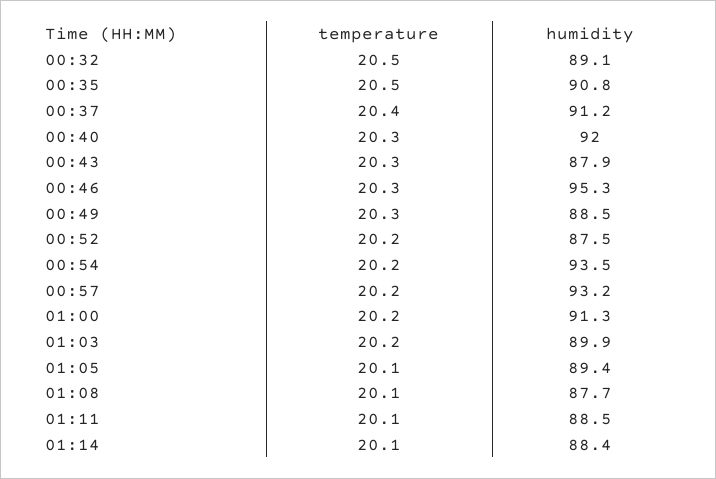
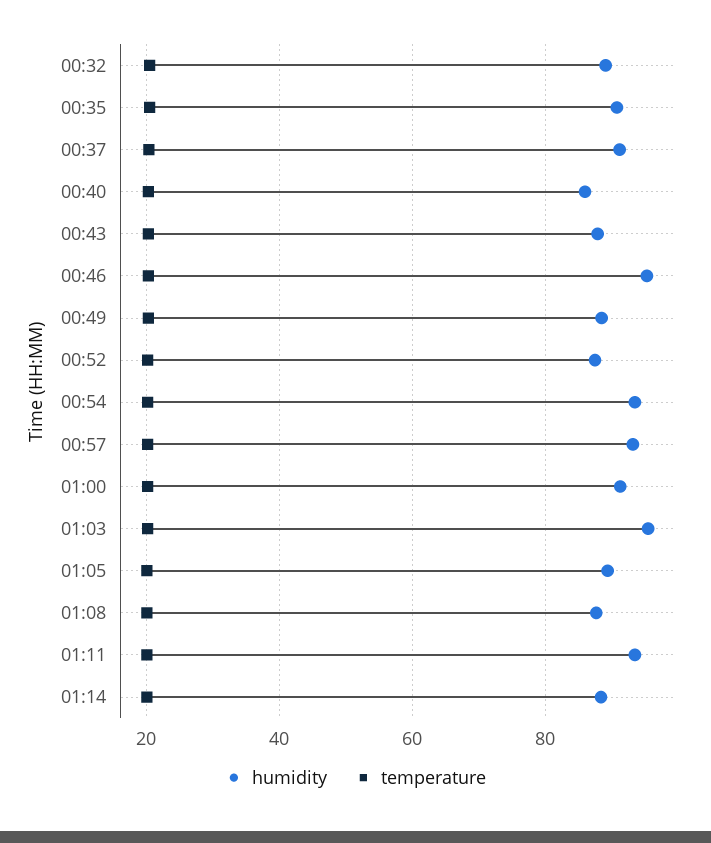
  {
    "temperature": {
      "00:32": 20.5,
      "00:35": 20.5,
      "00:37": 20.4,
      "00:40": 20.3,
      "00:43": 20.3,
      "00:46": 20.3,
      "00:49": 20.3,
      "00:52": 20.2,
      "00:54": 20.2,
      "00:57": 20.2,
      "01:00": 20.2,
      "01:03": 20.2,
      "01:05": 20.1,
      "01:08": 20.1,
      "01:11": 20.1,
      "01:14": 20.1
    },
    "humidity": {
      "00:32": 89.1,
      "00:35": 90.8,
      "00:37": 91.2,
-     "00:40": 92,
+     "00:40": 86,
      "00:43": 87.9,
      "00:46": 95.3,
      "00:49": 88.5,
      "00:52": 87.5,
      "00:54": 93.5,
      "00:57": 93.2,
      "01:00": 91.3,
-     "01:03": 89.9,
+     "01:03": 96,
      "01:05": 89.4,
      "01:08": 87.7,
-     "01:11": 88.5,
+     "01:11": 94,
      "01:14": 88.4
    }
  }

